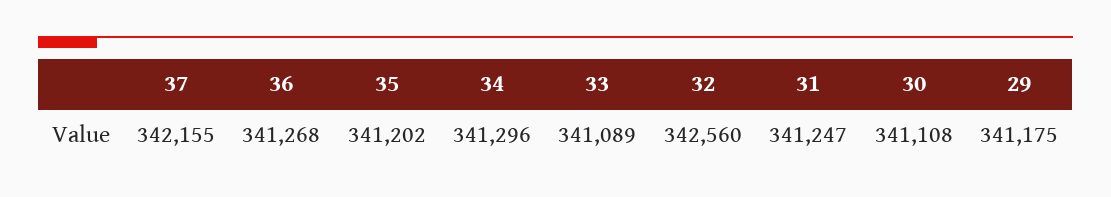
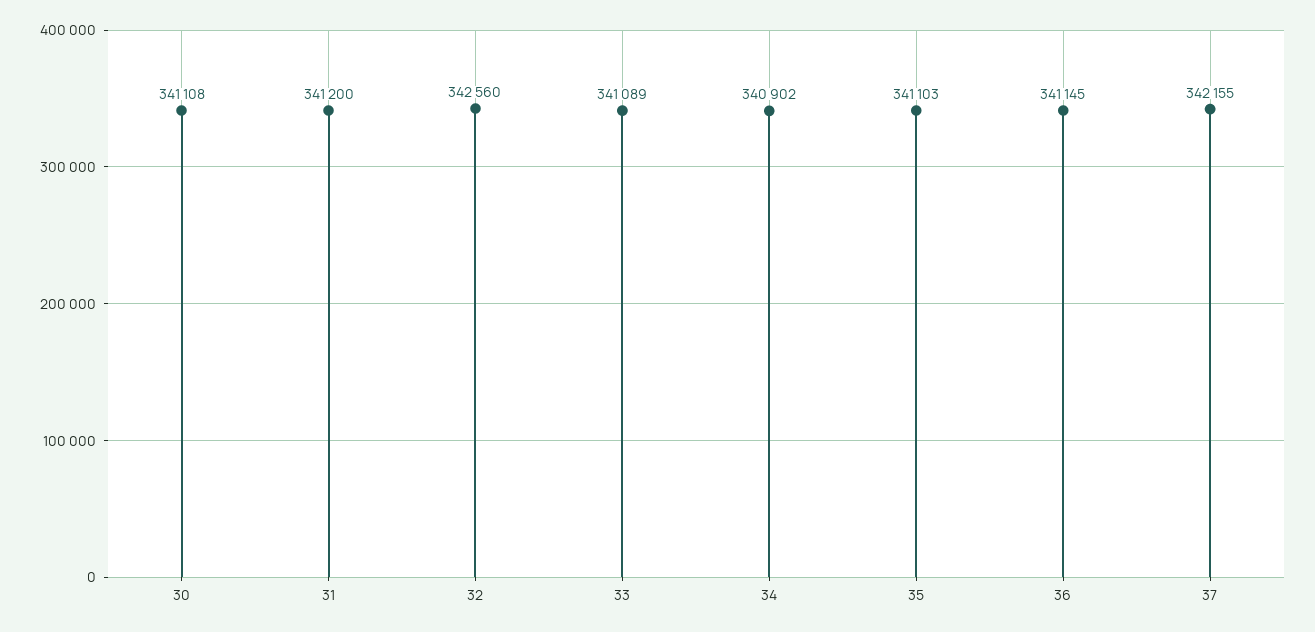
  {
    "37": 342155,
-   "36": 341268,
+   "36": 341145,
-   "35": 341202,
+   "35": 341103,
-   "34": 341296,
+   "34": 340902,
    "33": 341089,
    "32": 342560,
-   "31": 341247,
+   "31": 341200,
-   "30": 341108,
+   "30": 341108
-   "29": 341175
  }

